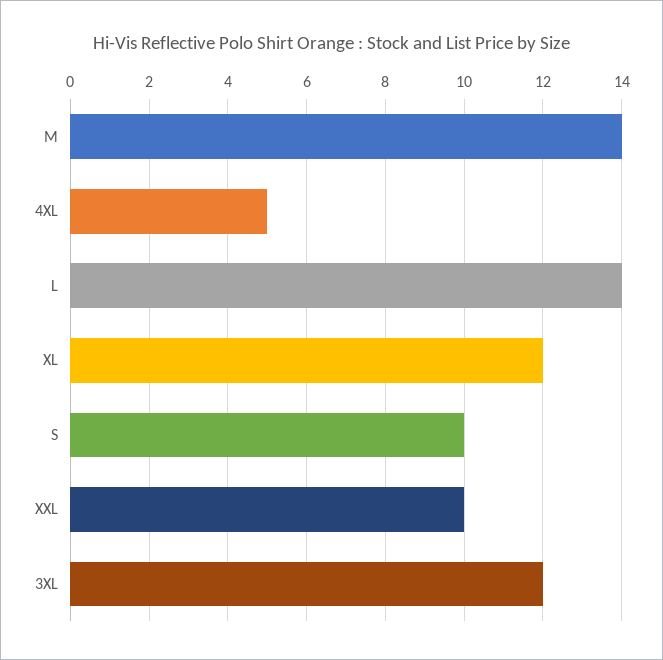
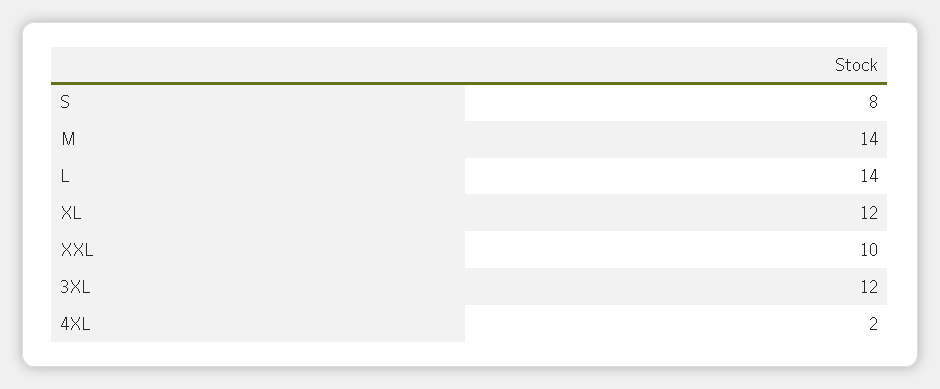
  {
    "M": 14,
-   "4XL": 5,
+   "4XL": 2,
    "L": 14,
    "XL": 12,
-   "S": 10,
+   "S": 8,
    "XXL": 10,
    "3XL": 12
  }

